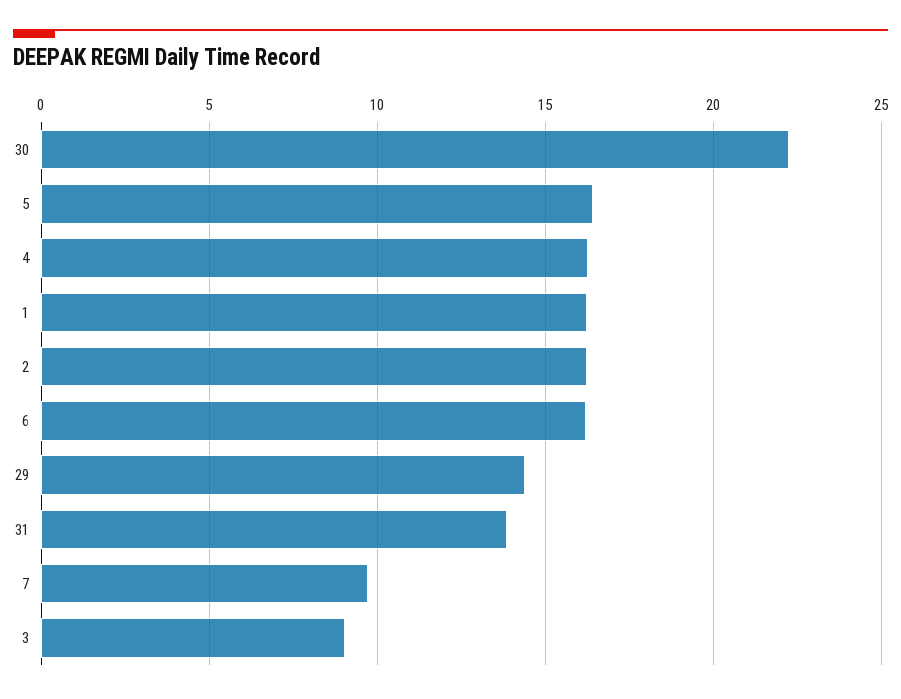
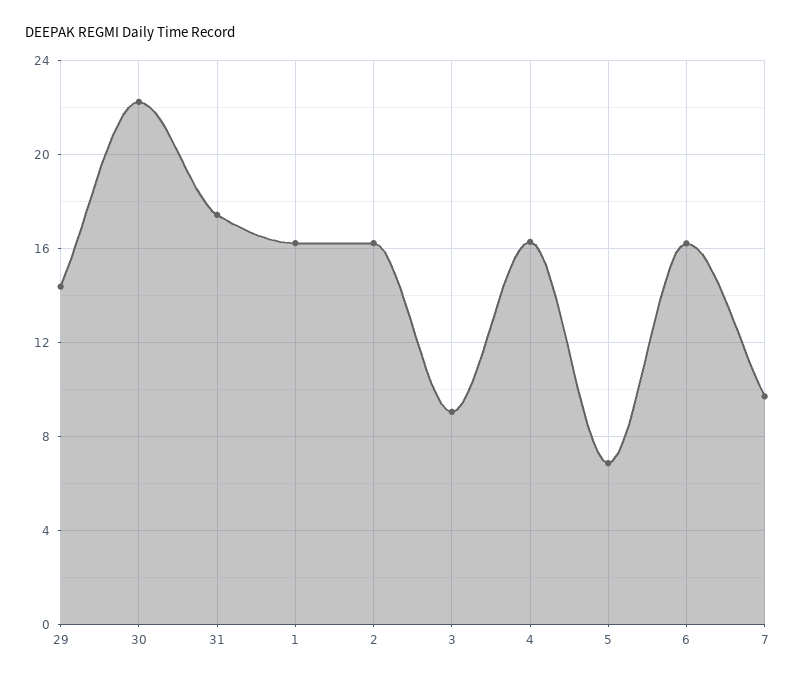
  {
    "30": 22,
-   "5": 16.5,
+   "5": 7,
    "4": 16.5,
    "1": 16,
    "2": 16,
    "6": 16,
    "29": 14.5,
-   "31": 14,
+   "31": 17.5,
    "7": 9.5,
    "3": 9
  }

